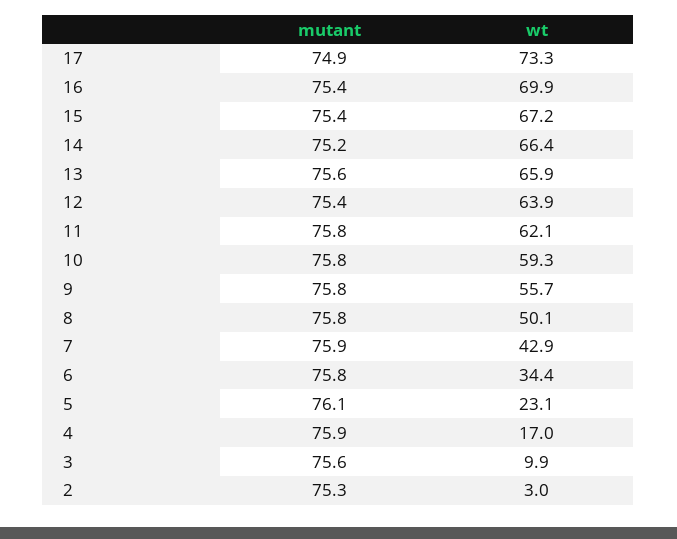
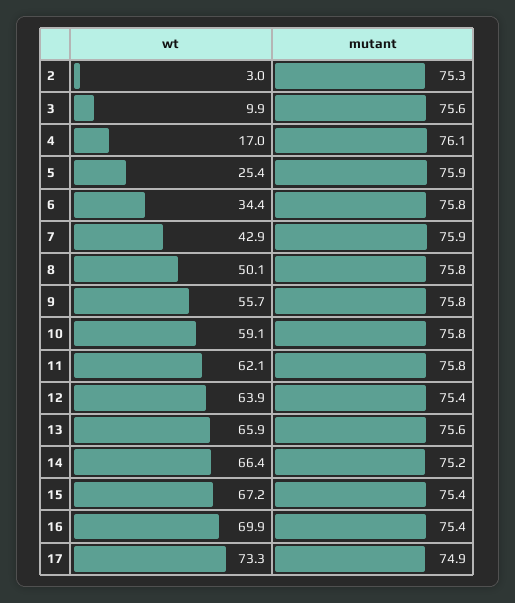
  {
    "mutant": {
      "17": 74.9,
      "16": 75.4,
      "15": 75.4,
      "14": 75.2,
      "13": 75.6,
      "12": 75.4,
      "11": 75.8,
      "10": 75.8,
      "9": 75.8,
      "8": 75.8,
      "7": 75.9,
      "6": 75.8,
-     "5": 76.1,
+     "5": 75.9,
-     "4": 75.9,
+     "4": 76.1,
      "3": 75.6,
      "2": 75.3
    },
    "wt": {
      "17": 73.3,
      "16": 69.9,
      "15": 67.2,
      "14": 66.4,
      "13": 65.9,
      "12": 63.9,
      "11": 62.1,
-     "10": 59.3,
+     "10": 59.1,
      "9": 55.7,
      "8": 50.1,
      "7": 42.9,
      "6": 34.4,
-     "5": 23.1,
+     "5": 25.4,
      "4": 17,
      "3": 9.9,
      "2": 3
    }
  }

